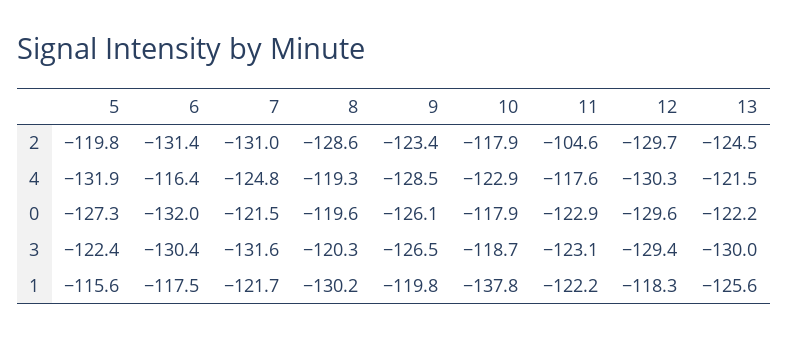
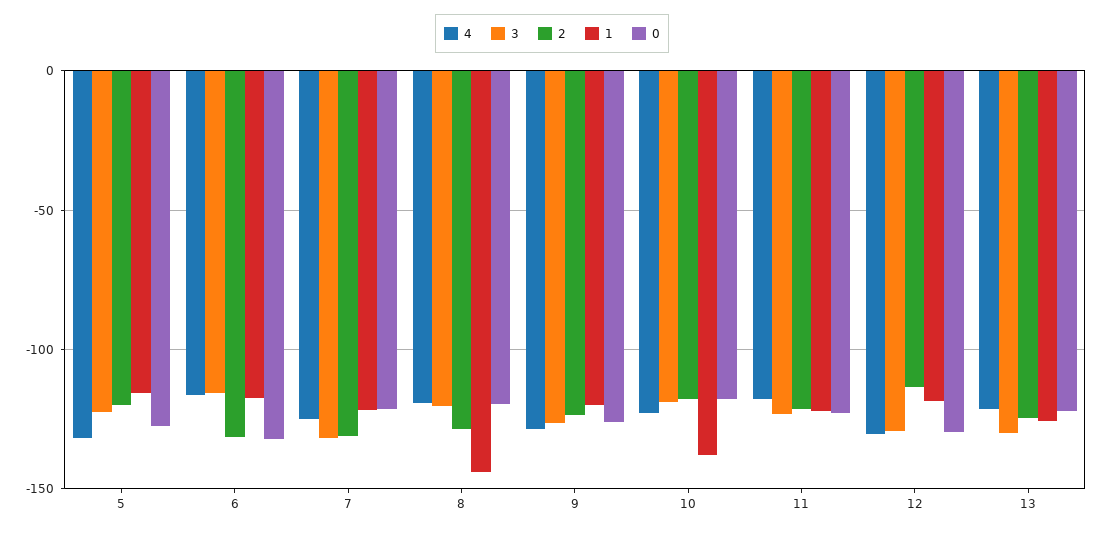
  {
    "2": {
      "5": -119.8,
      "6": -131.4,
      "7": -131,
      "8": -128.6,
      "9": -123.4,
      "10": -117.9,
-     "11": -104.6,
+     "11": -120,
-     "12": -129.7,
+     "12": -115,
      "13": -124.5
    },
    "4": {
      "5": -131.9,
      "6": -116.4,
      "7": -124.8,
      "8": -119.3,
      "9": -128.5,
      "10": -122.9,
      "11": -117.6,
      "12": -130.3,
      "13": -121.5
    },
    "0": {
      "5": -127.3,
      "6": -132,
      "7": -121.5,
      "8": -119.6,
      "9": -126.1,
      "10": -117.9,
      "11": -122.9,
      "12": -129.6,
      "13": -122.2
    },
    "3": {
      "5": -122.4,
-     "6": -130.4,
+     "6": -115,
      "7": -131.6,
      "8": -120.3,
      "9": -126.5,
      "10": -118.7,
      "11": -123.1,
      "12": -129.4,
      "13": -130
    },
    "1": {
      "5": -115.6,
      "6": -117.5,
      "7": -121.7,
-     "8": -130.2,
+     "8": -145,
      "9": -119.8,
      "10": -137.8,
      "11": -122.2,
      "12": -118.3,
      "13": -125.6
    }
  }

